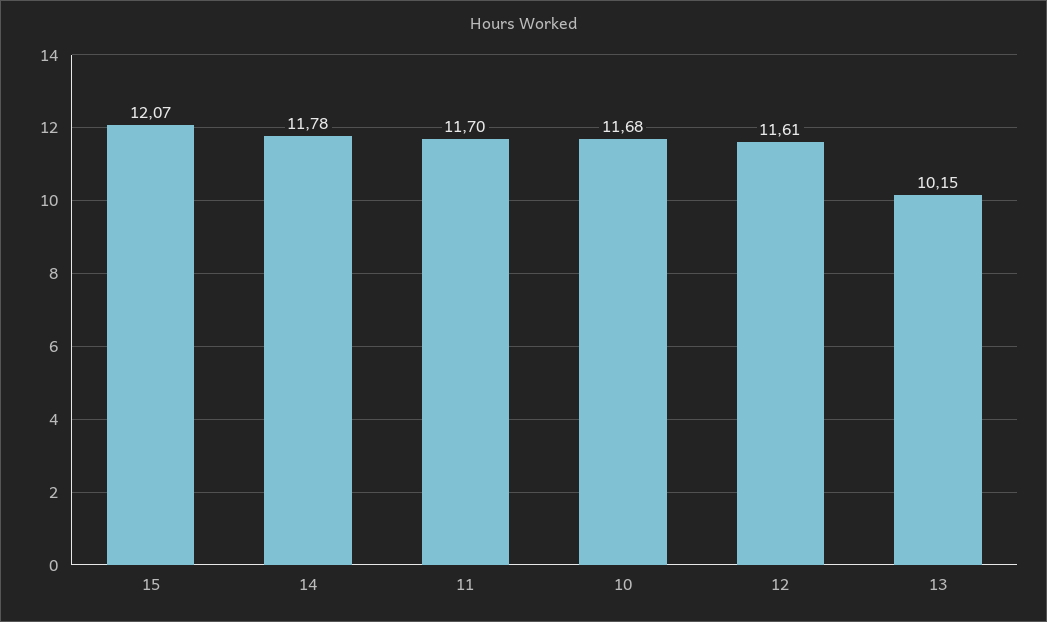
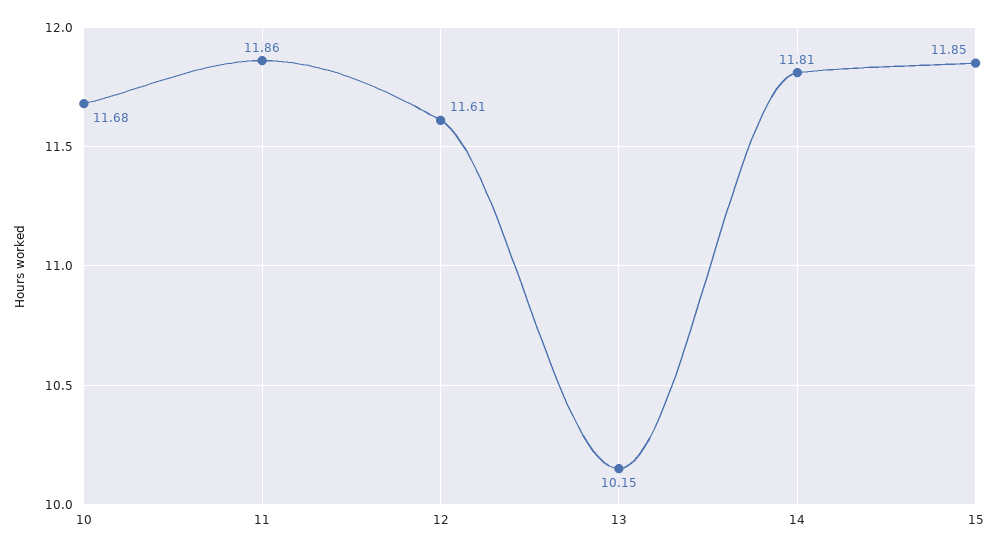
  {
-   "15": 12.07,
+   "15": 11.85,
-   "14": 11.78,
+   "14": 11.81,
-   "11": 11.7,
+   "11": 11.86,
    "10": 11.68,
    "12": 11.61,
    "13": 10.15
  }

